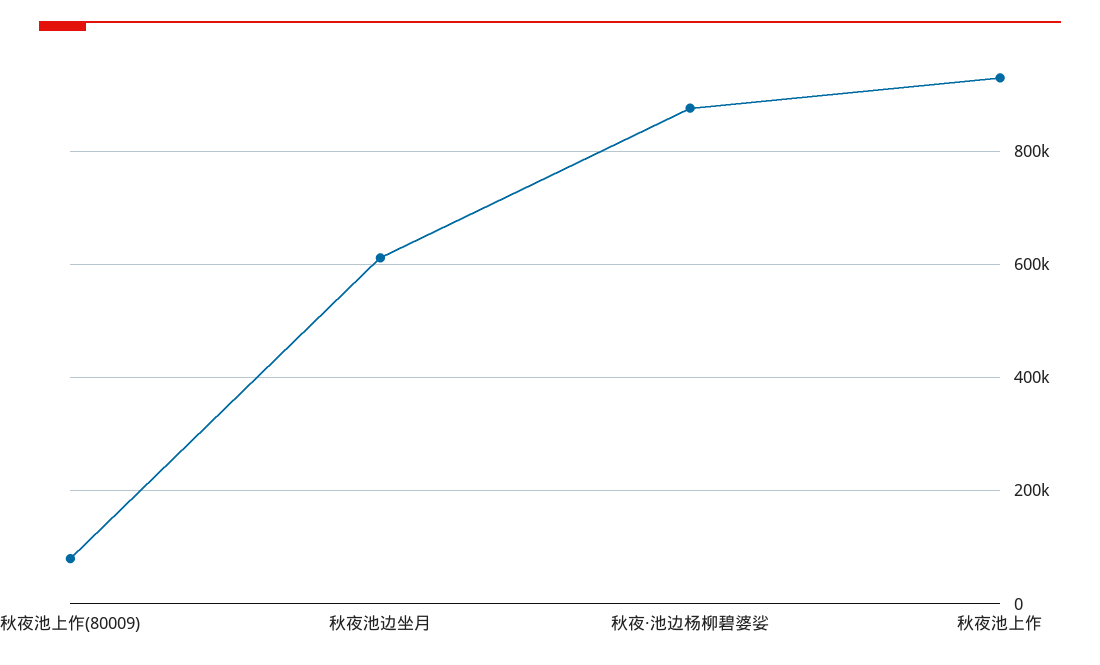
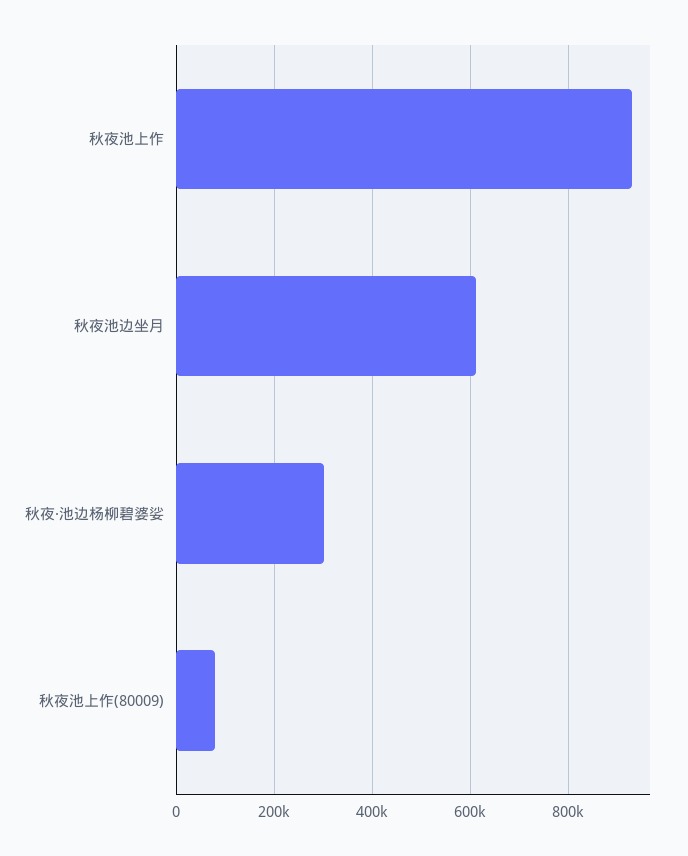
  {
    "秋夜池上作(80009)": 80000,
    "秋夜池边坐月": 620000,
-   "秋夜·池边杨柳碧婆娑": 880000,
+   "秋夜·池边杨柳碧婆娑": 300000,
    "秋夜池上作": 920000
  }

